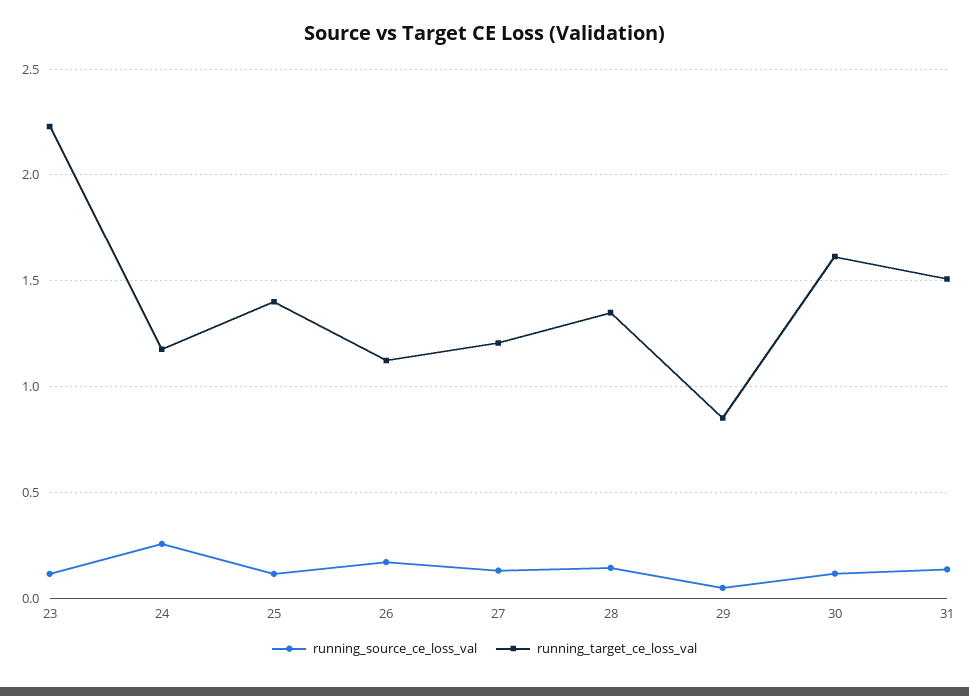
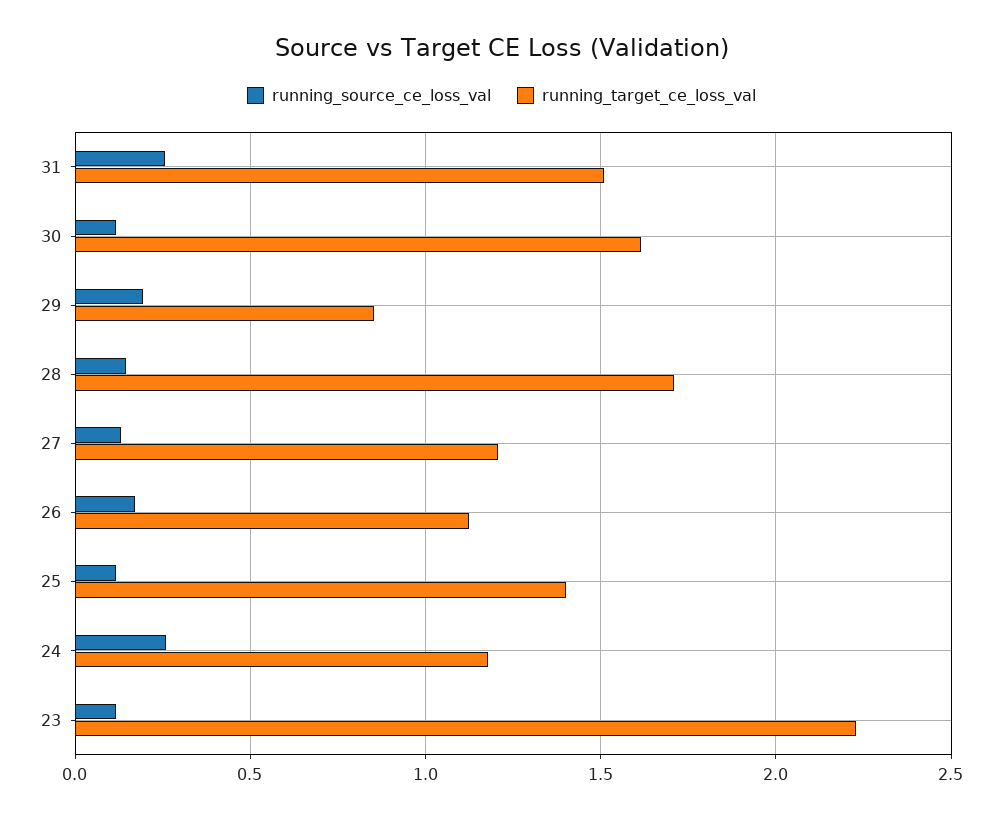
  {
    "running_source_ce_loss_val": {
      "23": 0.1,
      "24": 0.25,
      "25": 0.1,
      "26": 0.15,
      "27": 0.15,
      "28": 0.15,
-     "29": 0.05,
+     "29": 0.2,
      "30": 0.1,
-     "31": 0.15
+     "31": 0.25
    },
    "running_target_ce_loss_val": {
      "23": 2.25,
      "24": 1.2,
      "25": 1.4,
      "26": 1.1,
      "27": 1.2,
-     "28": 1.35,
+     "28": 1.7,
      "29": 0.85,
      "30": 1.6,
      "31": 1.5
    }
  }

